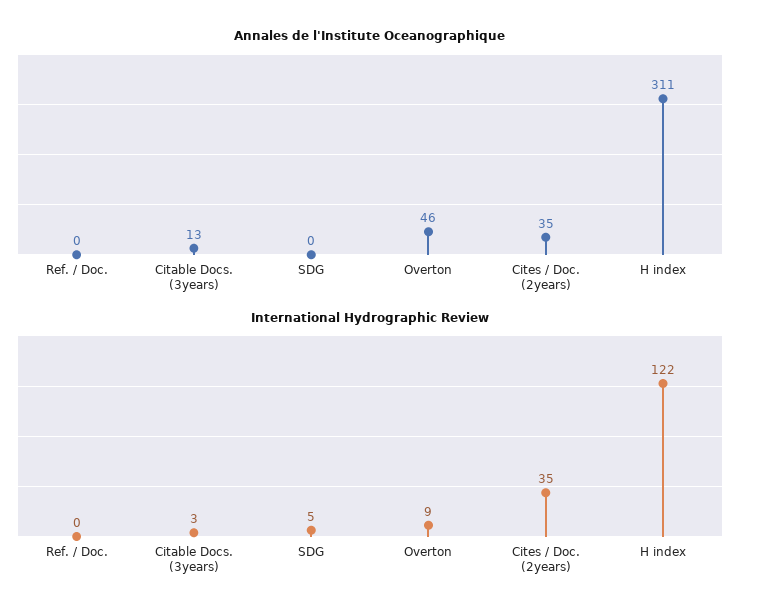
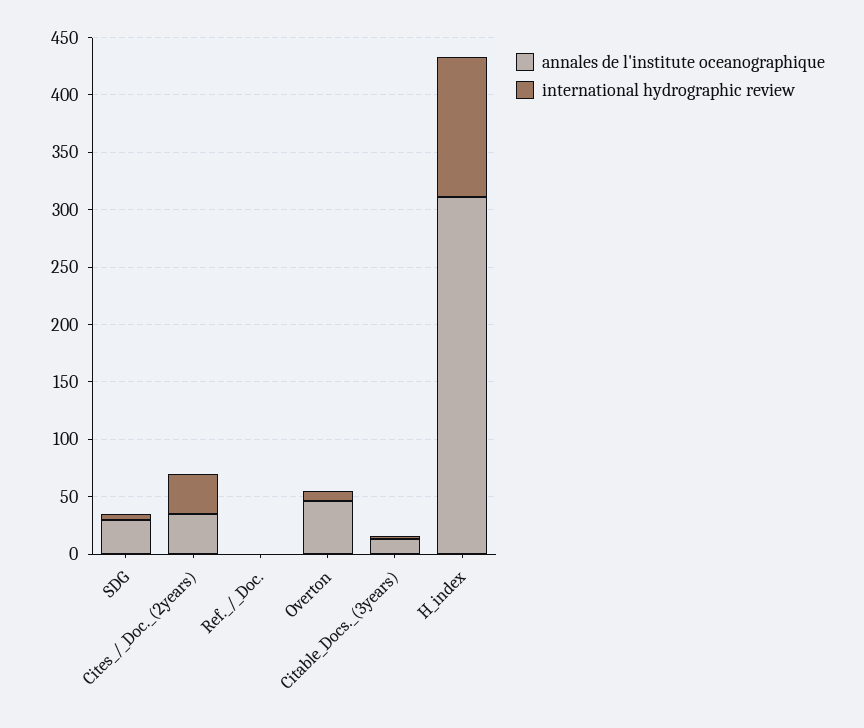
  {
    "Annales de l'Institute Oceanographique": {
      "Ref. / Doc.": 0,
      "Citable Docs. (3years)": 13,
-     "SDG": 0,
+     "SDG": 30,
      "Overton": 46,
      "Cites / Doc. (2years)": 35,
      "H index": 311
    },
    "International Hydrographic Review": {
      "Ref. / Doc.": 0,
      "Citable Docs. (3years)": 3,
      "SDG": 5,
      "Overton": 9,
      "Cites / Doc. (2years)": 35,
      "H index": 122
    }
  }

